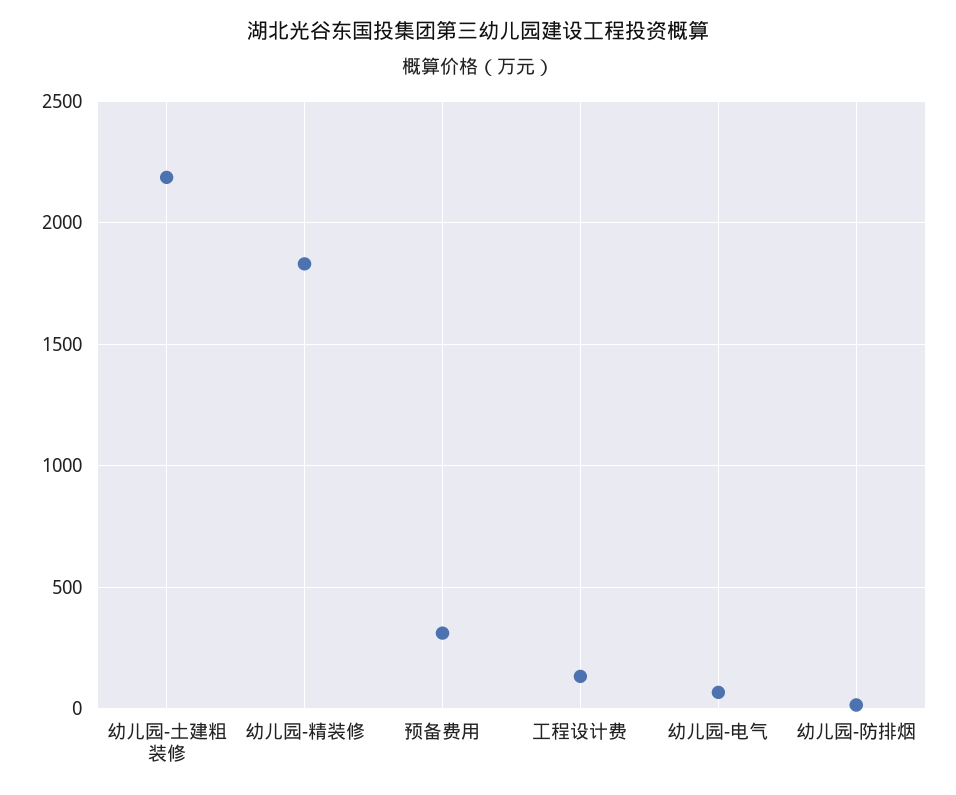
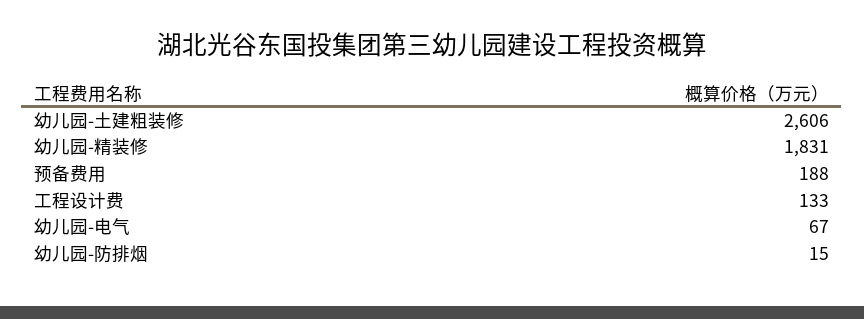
  {
-   "幼儿园-土建粗装修": 2200,
+   "幼儿园-土建粗装修": 2606,
    "幼儿园-精装修": 1831,
-   "预备费用": 300,
+   "预备费用": 188,
    "工程设计费": 133,
    "幼儿园-电气": 67,
    "幼儿园-防排烟": 15
  }

